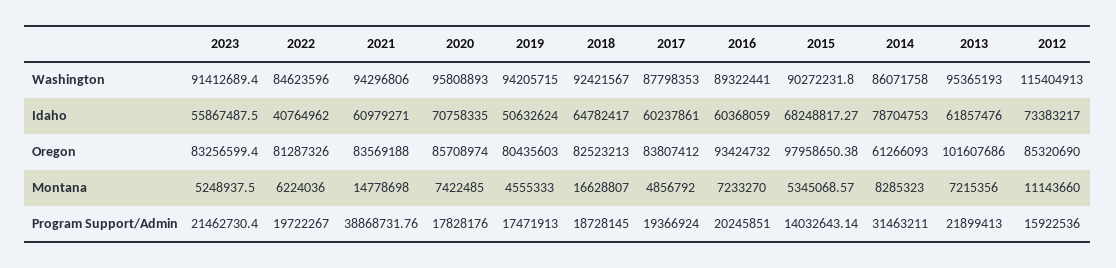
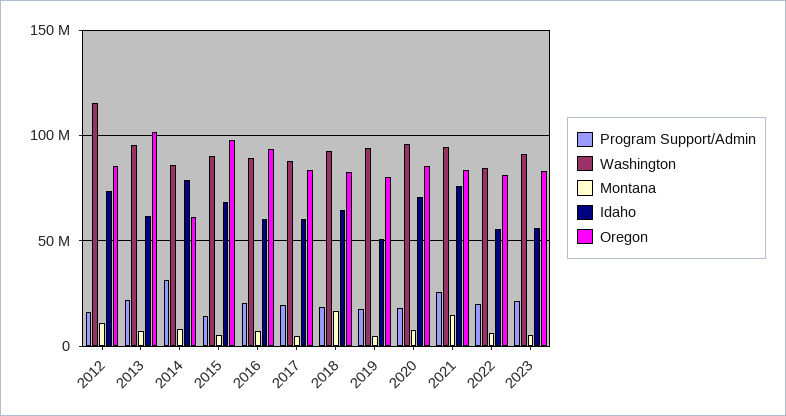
  {
    "Washington": {
      "2023": 91412689.4,
      "2022": 84623596,
      "2021": 94296806,
      "2020": 95808893,
      "2019": 94205715,
      "2018": 92421567,
      "2017": 87798353,
      "2016": 89322441,
      "2015": 90272231.8,
      "2014": 86071758,
      "2013": 95365193,
      "2012": 115404913
    },
    "Idaho": {
      "2023": 55867487.5,
-     "2022": 40764962,
+     "2022": 55000000,
-     "2021": 60979271,
+     "2021": 75000000,
      "2020": 70758335,
      "2019": 50632624,
      "2018": 64782417,
      "2017": 60237861,
      "2016": 60368059,
      "2015": 68248817.27,
      "2014": 78704753,
      "2013": 61857476,
      "2012": 73383217
    },
    "Oregon": {
      "2023": 83256599.4,
      "2022": 81287326,
      "2021": 83569188,
      "2020": 85708974,
      "2019": 80435603,
      "2018": 82523213,
      "2017": 83807412,
      "2016": 93424732,
      "2015": 97958650.38,
      "2014": 61266093,
      "2013": 101607686,
      "2012": 85320690
    },
    "Montana": {
      "2023": 5248937.5,
      "2022": 6224036,
      "2021": 14778698,
      "2020": 7422485,
      "2019": 4555333,
      "2018": 16628807,
      "2017": 4856792,
      "2016": 7233270,
      "2015": 5345068.57,
      "2014": 8285323,
      "2013": 7215356,
      "2012": 11143660
    },
    "Program Support/Admin": {
      "2023": 21462730.4,
      "2022": 19722267,
-     "2021": 38868731.76,
+     "2021": 25000000,
      "2020": 17828176,
      "2019": 17471913,
      "2018": 18728145,
      "2017": 19366924,
      "2016": 20245851,
      "2015": 14032643.14,
      "2014": 31463211,
      "2013": 21899413,
      "2012": 15922536
    }
  }

